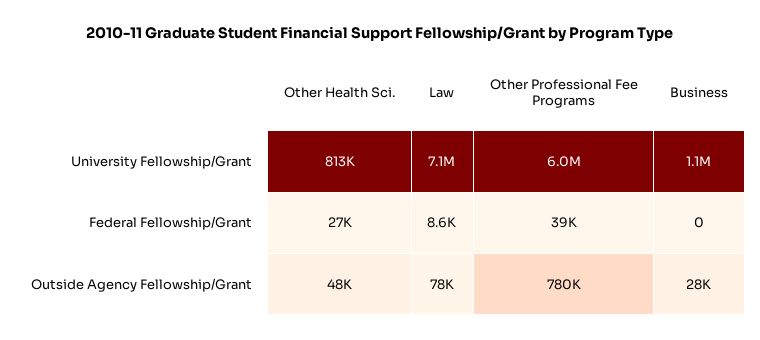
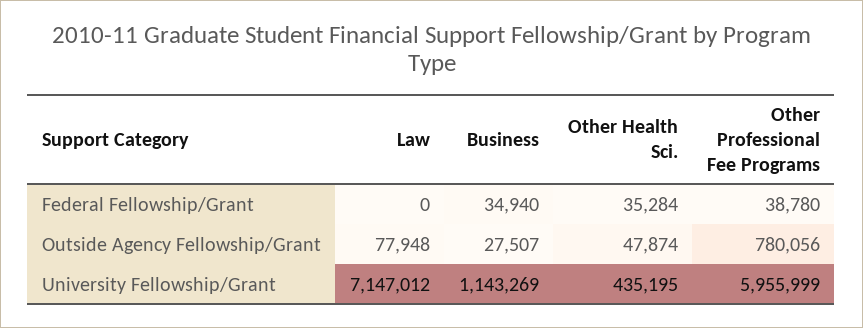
  {
    "Other Health Sci.": {
-     "University Fellowship/Grant": 813000,
+     "University Fellowship/Grant": 435195,
-     "Federal Fellowship/Grant": 27000,
+     "Federal Fellowship/Grant": 35284,
      "Outside Agency Fellowship/Grant": 47874
    },
    "Law": {
      "University Fellowship/Grant": 7147012,
-     "Federal Fellowship/Grant": 8600,
+     "Federal Fellowship/Grant": 0,
      "Outside Agency Fellowship/Grant": 77948
    },
    "Other Professional Fee Programs": {
      "University Fellowship/Grant": 5955999,
      "Federal Fellowship/Grant": 38780,
      "Outside Agency Fellowship/Grant": 780056
    },
    "Business": {
      "University Fellowship/Grant": 1143269,
-     "Federal Fellowship/Grant": 0,
+     "Federal Fellowship/Grant": 34940,
      "Outside Agency Fellowship/Grant": 27507
    }
  }

